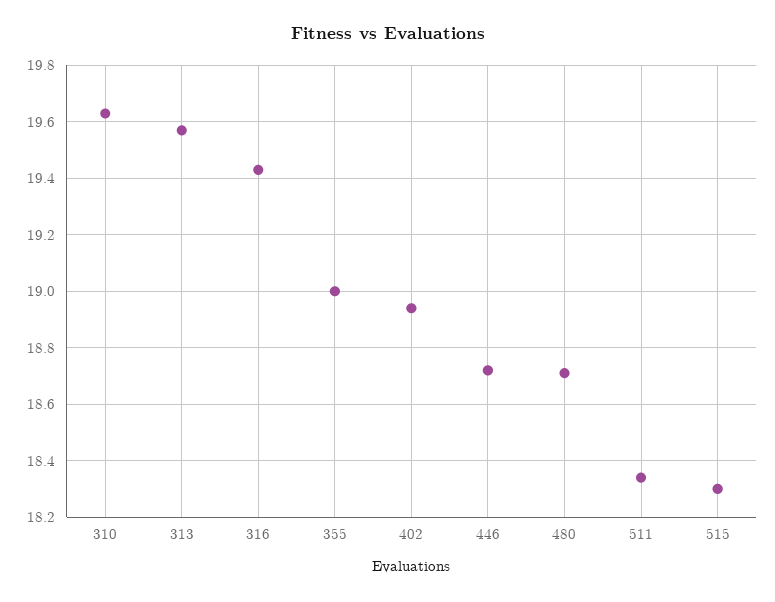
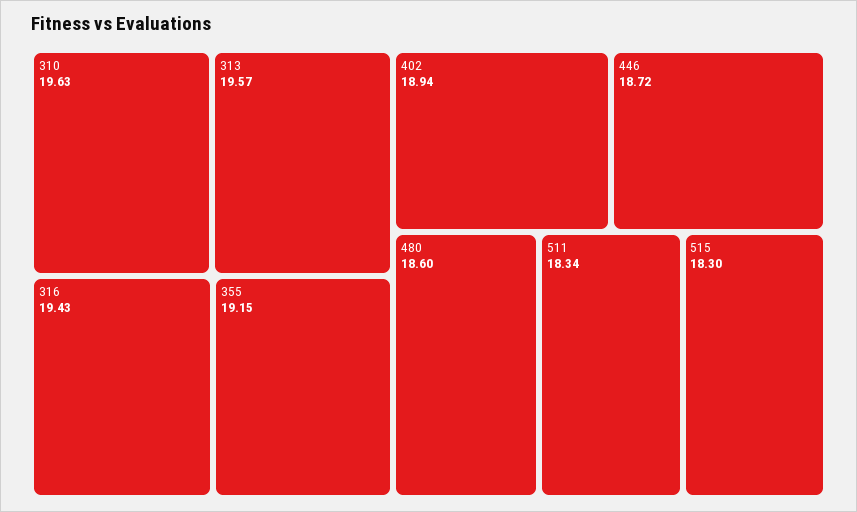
  {
    "310": 19.63,
    "313": 19.57,
    "316": 19.43,
-   "355": 19,
+   "355": 19.15,
    "402": 18.94,
    "446": 18.72,
-   "480": 18.7,
+   "480": 18.6,
    "511": 18.34,
    "515": 18.3
  }

